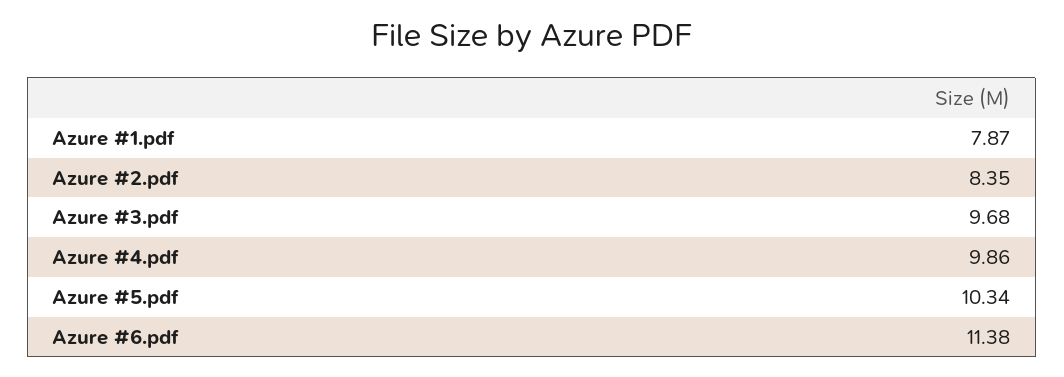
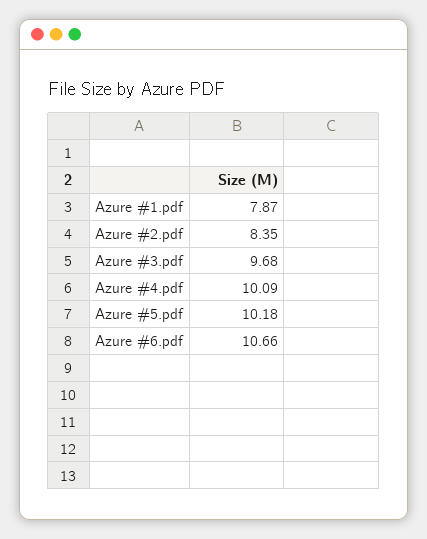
  {
    "Azure #1.pdf": 7.87,
    "Azure #2.pdf": 8.35,
    "Azure #3.pdf": 9.68,
-   "Azure #4.pdf": 9.86,
+   "Azure #4.pdf": 10.09,
-   "Azure #5.pdf": 10.34,
+   "Azure #5.pdf": 10.18,
-   "Azure #6.pdf": 11.38
+   "Azure #6.pdf": 10.66
  }

